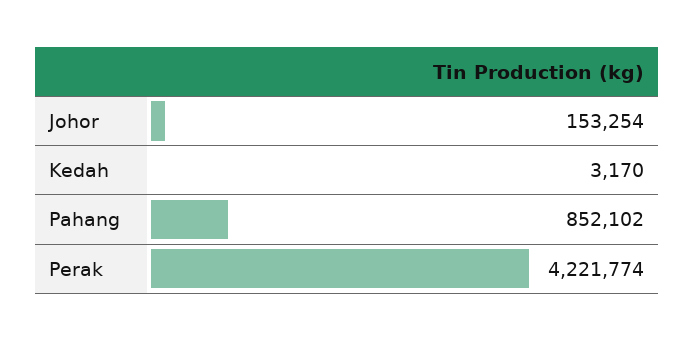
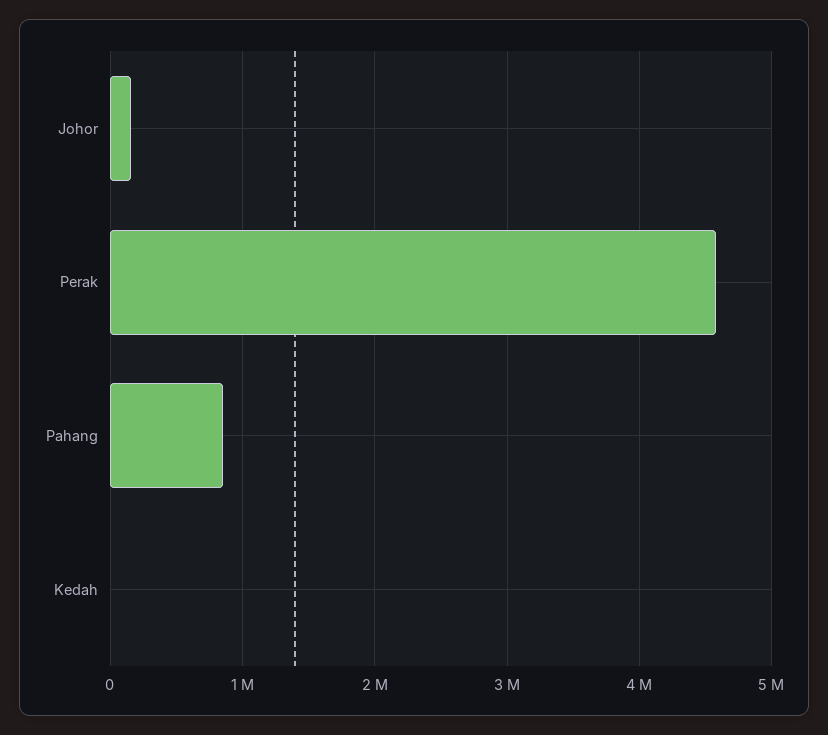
  {
    "Johor": 153254,
    "Kedah": 3170,
    "Pahang": 852102,
-   "Perak": 4221774
+   "Perak": 4600000
  }

